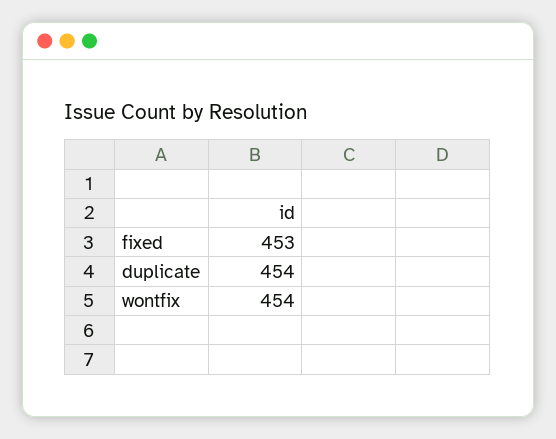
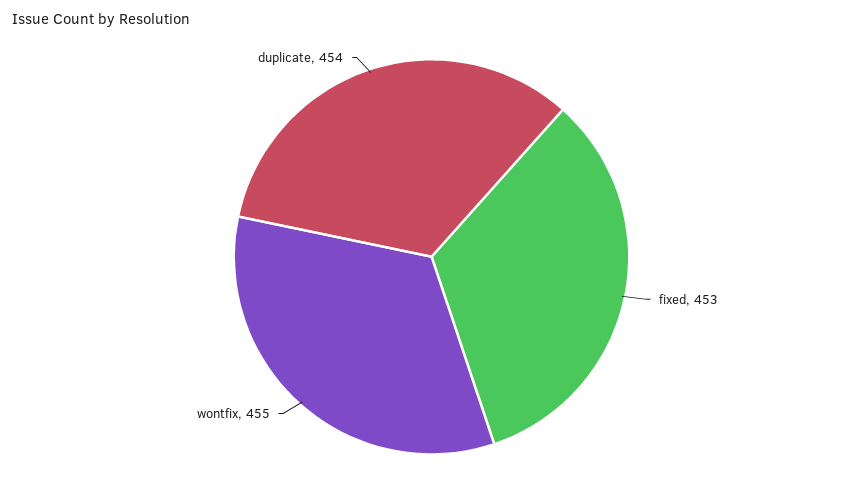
  {
    "fixed": 453,
    "duplicate": 454,
-   "wontfix": 454
+   "wontfix": 455
  }

